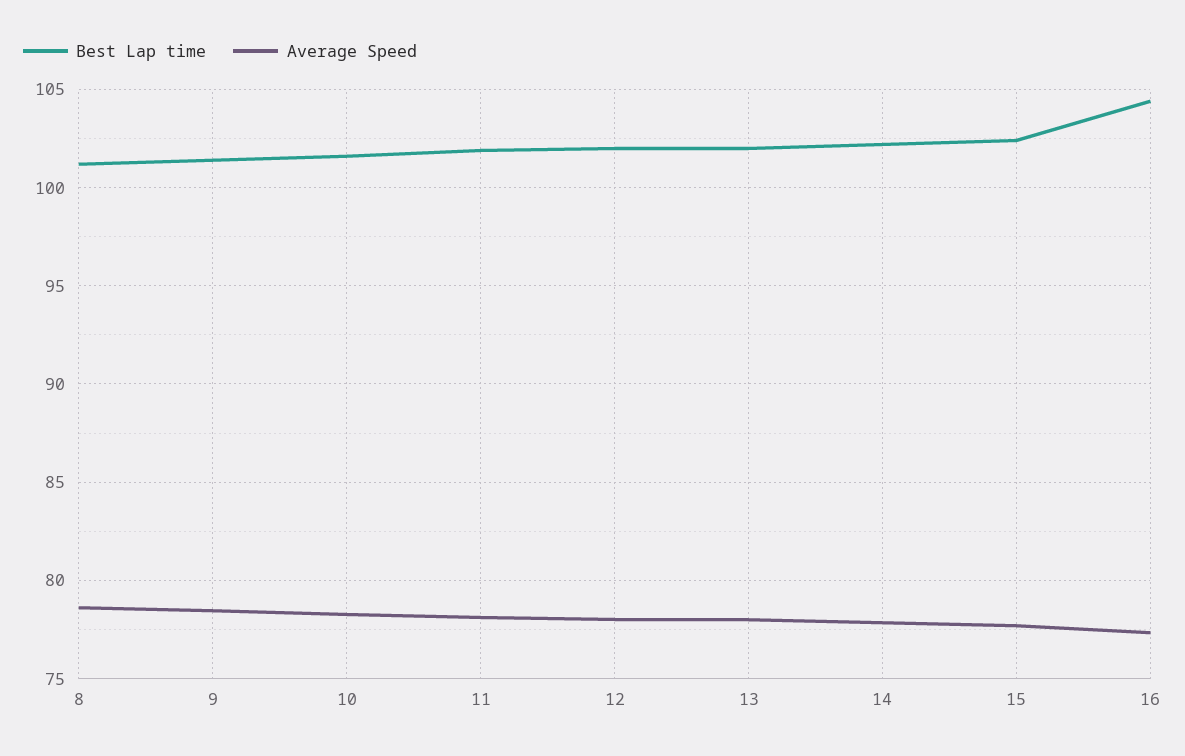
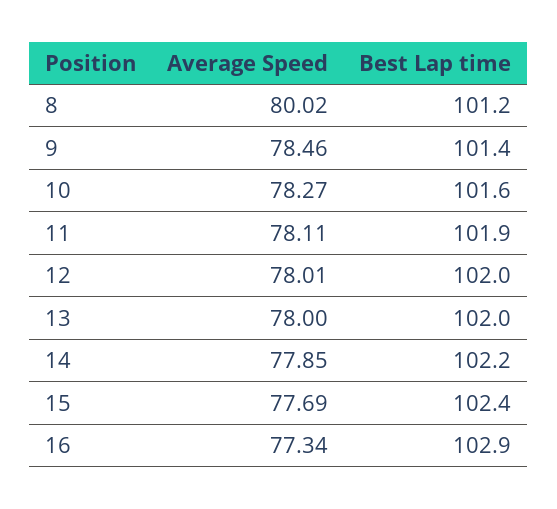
  {
    "Best Lap time": {
      "8": 101.2,
      "9": 101.4,
      "10": 101.6,
      "11": 101.9,
      "12": 102,
      "13": 102,
      "14": 102.2,
      "15": 102.4,
-     "16": 104.5
+     "16": 102.9
    },
    "Average Speed": {
-     "8": 78.5,
+     "8": 80.02,
      "9": 78.46,
      "10": 78.27,
      "11": 78.11,
      "12": 78.01,
      "13": 78,
      "14": 77.85,
      "15": 77.69,
      "16": 77.34
    }
  }

